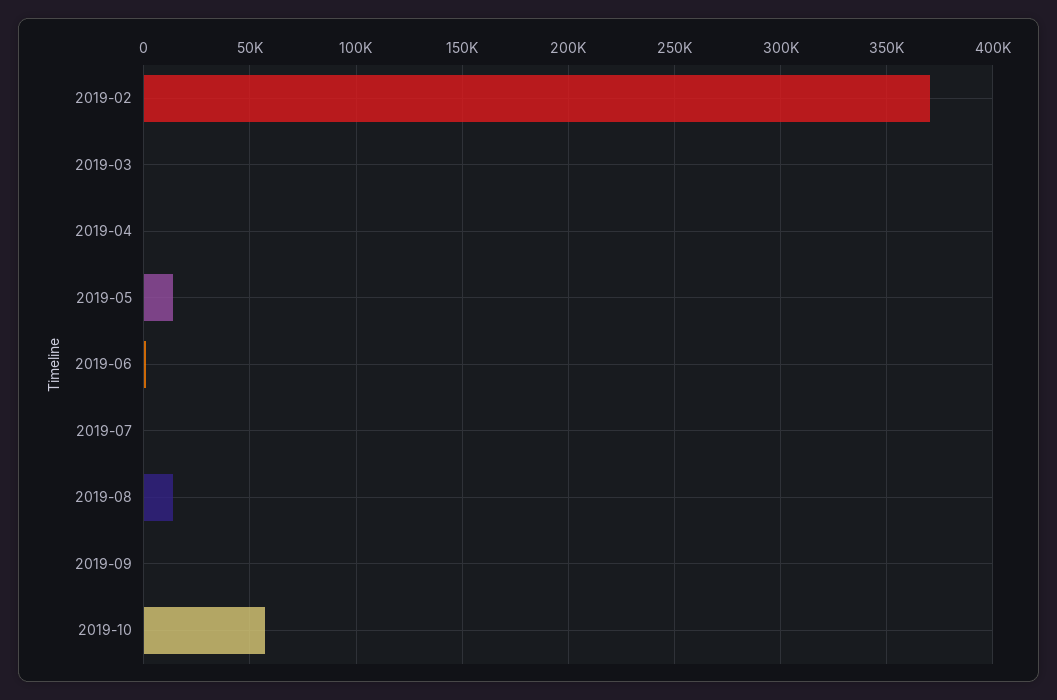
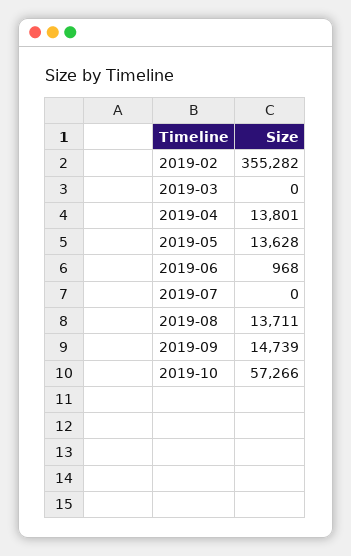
  {
-   "2019-02": 370000,
+   "2019-02": 355282,
    "2019-03": 0,
-   "2019-04": 0,
+   "2019-04": 13801,
    "2019-05": 13628,
    "2019-06": 968,
    "2019-07": 0,
    "2019-08": 13711,
-   "2019-09": 0,
+   "2019-09": 14739,
    "2019-10": 57266
  }

